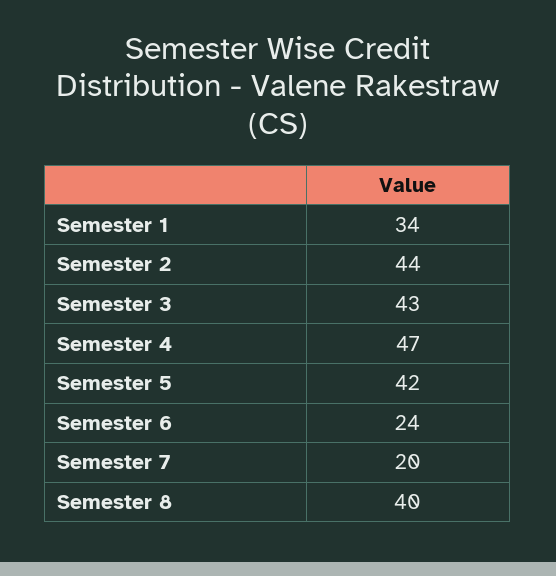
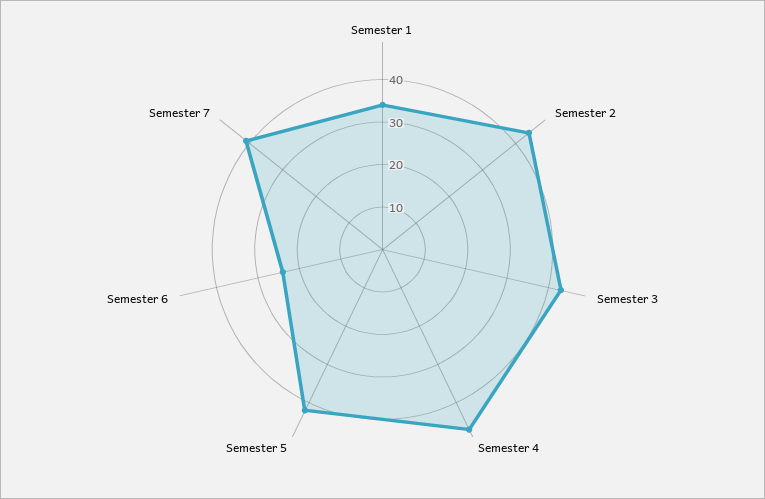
  {
    "Semester 1": 34,
    "Semester 2": 44,
    "Semester 3": 43,
    "Semester 4": 47,
    "Semester 5": 42,
    "Semester 6": 24,
-   "Semester 7": 20,
+   "Semester 7": 40
-   "Semester 8": 40
  }

